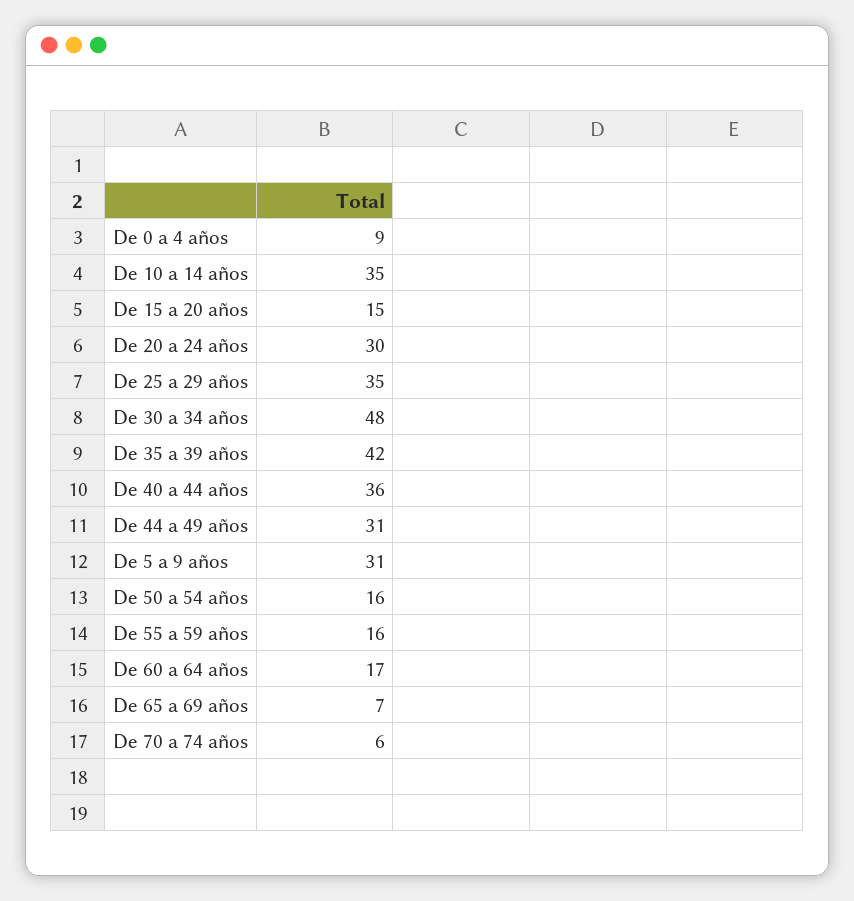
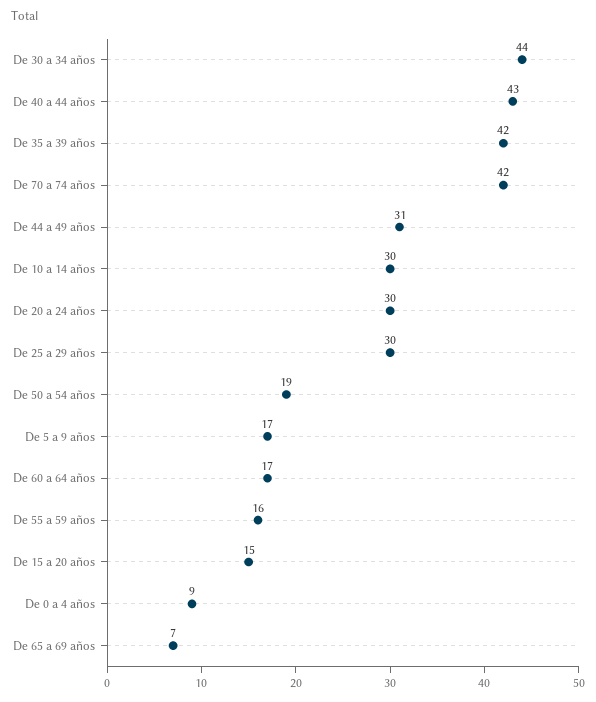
  {
    "De 0 a 4 años": 9,
-   "De 10 a 14 años": 35,
+   "De 10 a 14 años": 30,
    "De 15 a 20 años": 15,
    "De 20 a 24 años": 30,
-   "De 25 a 29 años": 35,
+   "De 25 a 29 años": 30,
-   "De 30 a 34 años": 48,
+   "De 30 a 34 años": 44,
    "De 35 a 39 años": 42,
-   "De 40 a 44 años": 36,
+   "De 40 a 44 años": 43,
    "De 44 a 49 años": 31,
-   "De 5 a 9 años": 31,
+   "De 5 a 9 años": 17,
-   "De 50 a 54 años": 16,
+   "De 50 a 54 años": 19,
    "De 55 a 59 años": 16,
    "De 60 a 64 años": 17,
    "De 65 a 69 años": 7,
-   "De 70 a 74 años": 6
+   "De 70 a 74 años": 42
  }

